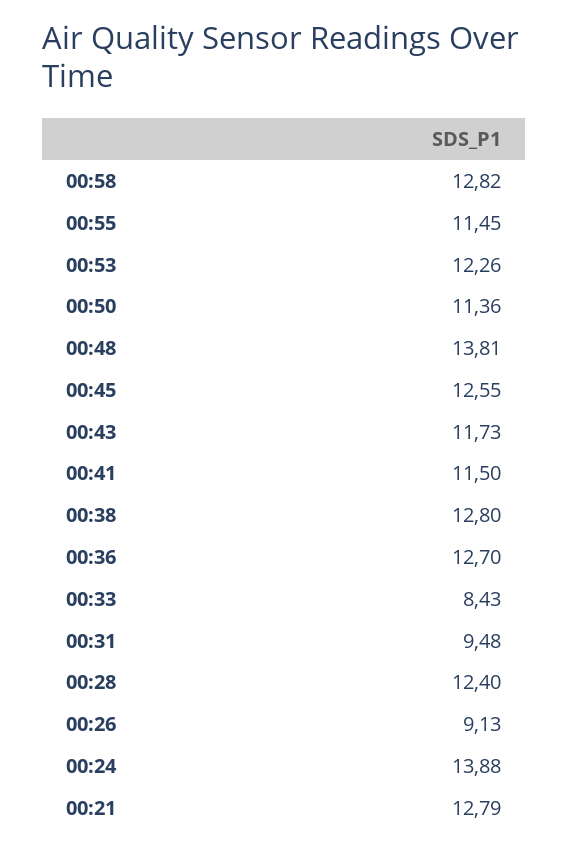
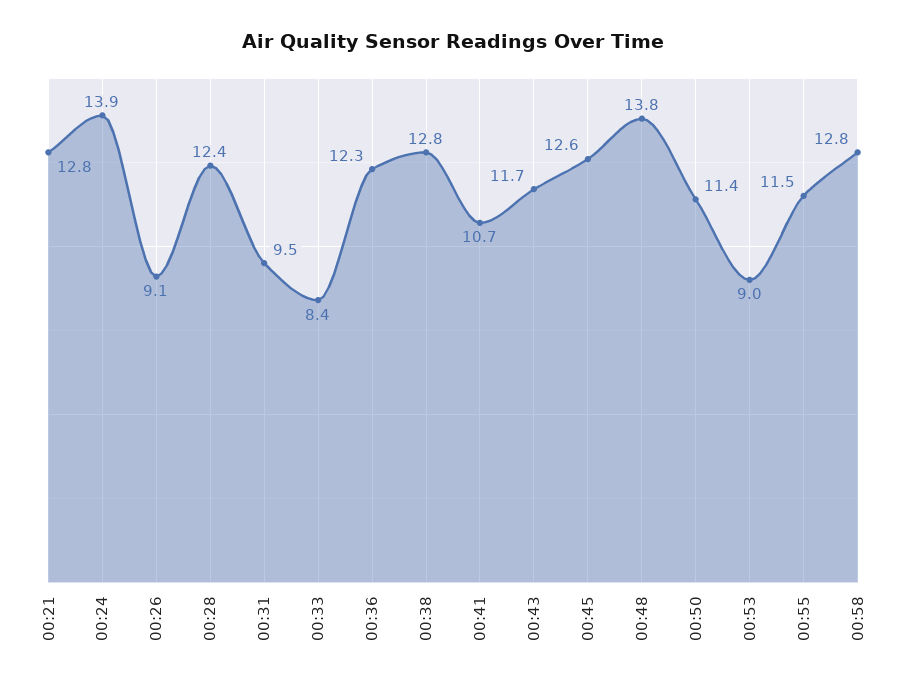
  {
    "00:58": 12.82,
    "00:55": 11.45,
-   "00:53": 12.26,
+   "00:53": 9,
    "00:50": 11.36,
    "00:48": 13.81,
    "00:45": 12.55,
    "00:43": 11.73,
-   "00:41": 11.5,
+   "00:41": 10.7,
    "00:38": 12.8,
-   "00:36": 12.7,
+   "00:36": 12.3,
    "00:33": 8.43,
    "00:31": 9.48,
    "00:28": 12.4,
    "00:26": 9.13,
    "00:24": 13.88,
    "00:21": 12.79
  }

